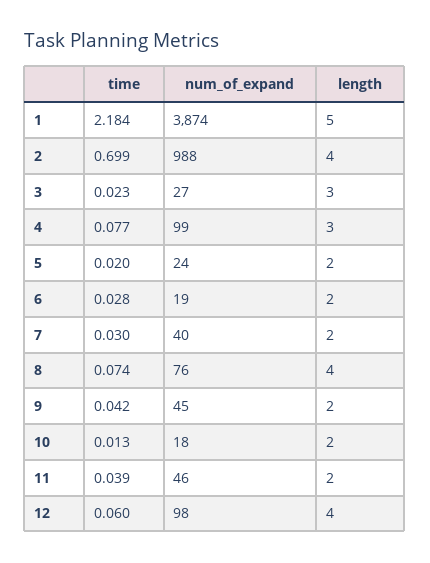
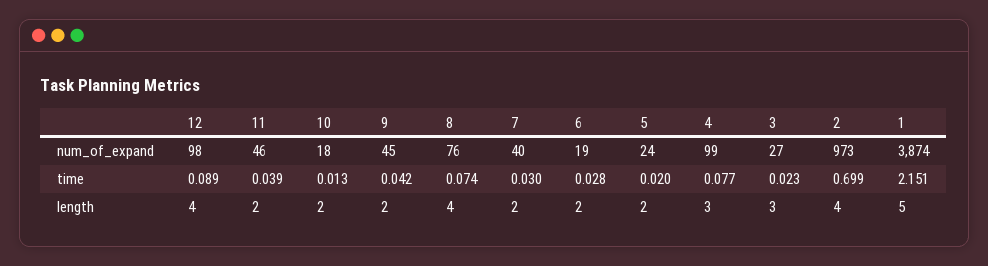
  {
    "time": {
-     "1": 2.184,
+     "1": 2.151,
      "2": 0.699,
      "3": 0.023,
      "4": 0.077,
      "5": 0.02,
      "6": 0.028,
      "7": 0.03,
      "8": 0.074,
      "9": 0.042,
      "10": 0.013,
      "11": 0.039,
-     "12": 0.06
+     "12": 0.089
    },
    "num_of_expand": {
      "1": 3874,
-     "2": 988,
+     "2": 973,
      "3": 27,
      "4": 99,
      "5": 24,
      "6": 19,
      "7": 40,
      "8": 76,
      "9": 45,
      "10": 18,
      "11": 46,
      "12": 98
    },
    "length": {
      "1": 5,
      "2": 4,
      "3": 3,
      "4": 3,
      "5": 2,
      "6": 2,
      "7": 2,
      "8": 4,
      "9": 2,
      "10": 2,
      "11": 2,
      "12": 4
    }
  }

